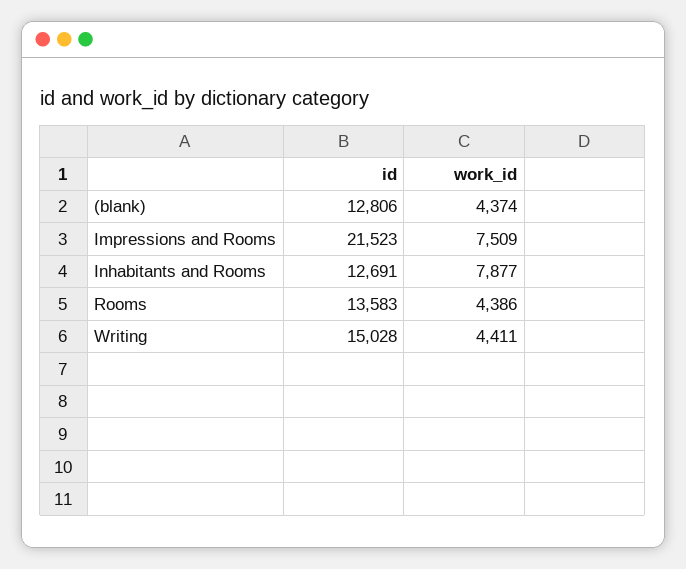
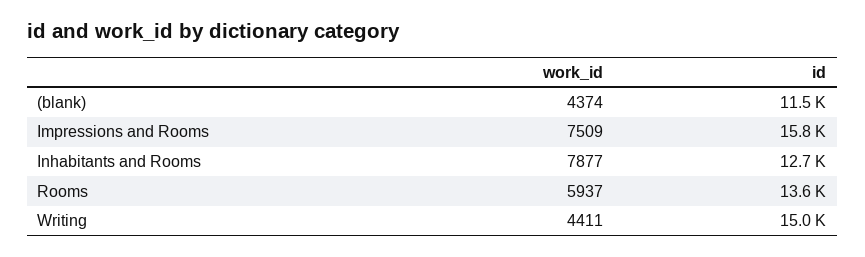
  {
    "id": {
-     "(blank)": 12806,
+     "(blank)": 11500,
-     "Impressions and Rooms": 21523,
+     "Impressions and Rooms": 15800,
      "Inhabitants and Rooms": 12691,
      "Rooms": 13583,
      "Writing": 15028
    },
    "work_id": {
      "(blank)": 4374,
      "Impressions and Rooms": 7509,
      "Inhabitants and Rooms": 7877,
-     "Rooms": 4386,
+     "Rooms": 5937,
      "Writing": 4411
    }
  }

